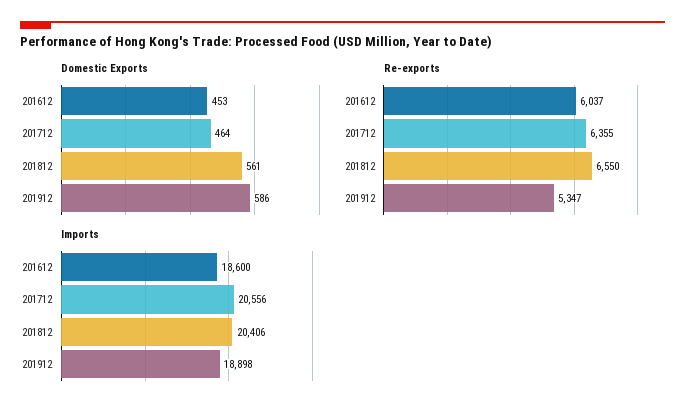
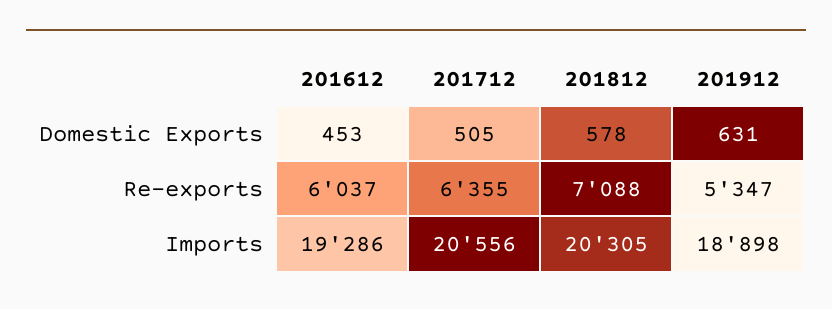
  {
    "Domestic Exports": {
      "201612": 453,
-     "201712": 464,
+     "201712": 505,
-     "201812": 561,
+     "201812": 578,
-     "201912": 586
+     "201912": 631
    },
    "Re-exports": {
      "201612": 6037,
      "201712": 6355,
-     "201812": 6550,
+     "201812": 7088,
      "201912": 5347
    },
    "Imports": {
-     "201612": 18600,
+     "201612": 19286,
      "201712": 20556,
-     "201812": 20406,
+     "201812": 20305,
      "201912": 18898
    }
  }

